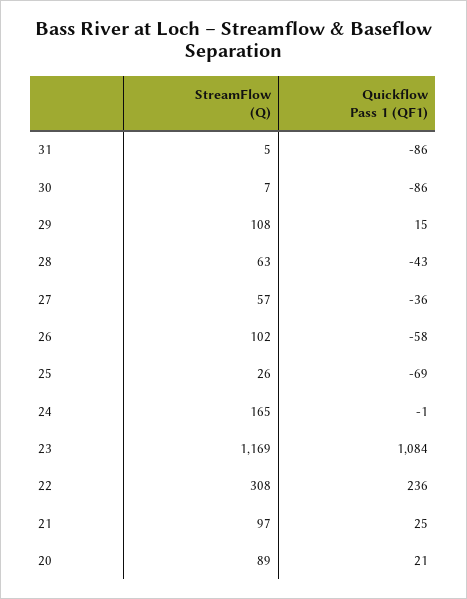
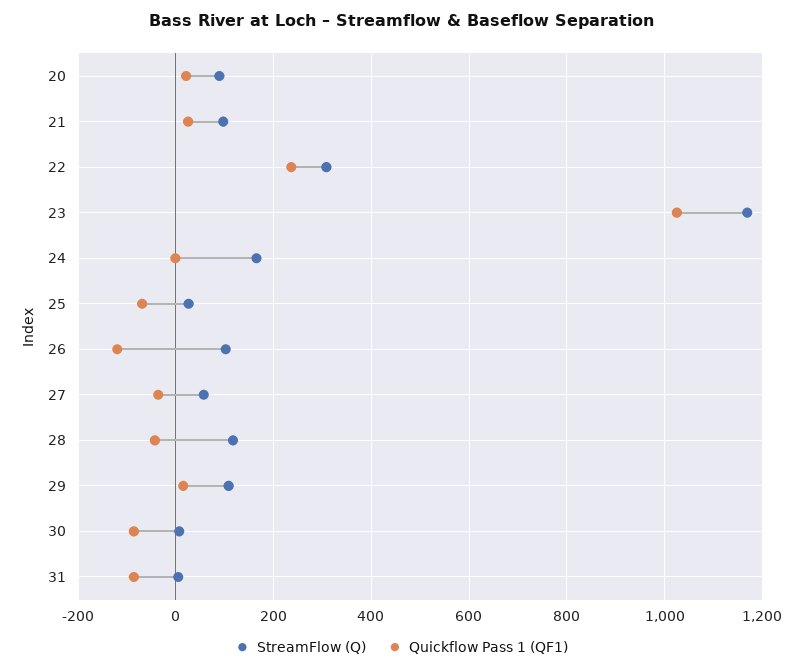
  {
    "StreamFlow (Q)": {
      "31": 5,
      "30": 7,
      "29": 108,
-     "28": 63,
+     "28": 120,
      "27": 57,
      "26": 102,
      "25": 26,
      "24": 165,
      "23": 1169,
      "22": 308,
      "21": 97,
      "20": 89
    },
    "Quickflow Pass 1 (QF1)": {
      "31": -86,
      "30": -86,
      "29": 15,
      "28": -43,
      "27": -36,
-     "26": -58,
+     "26": -120,
      "25": -69,
      "24": -1,
-     "23": 1084,
+     "23": 1020,
      "22": 236,
      "21": 25,
      "20": 21
    }
  }

